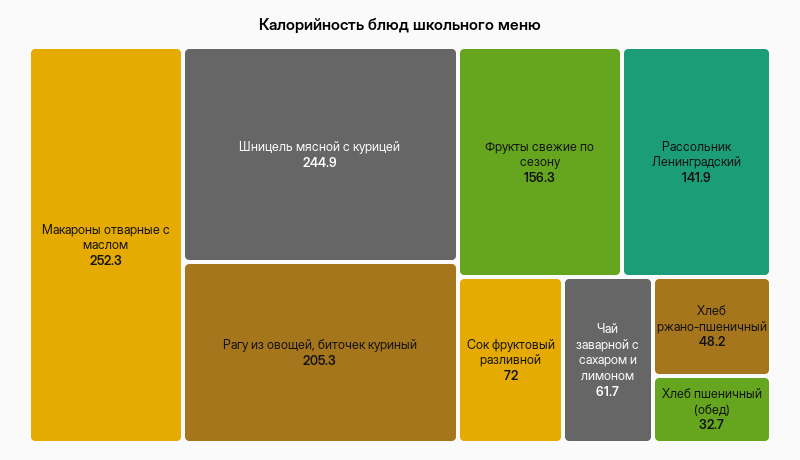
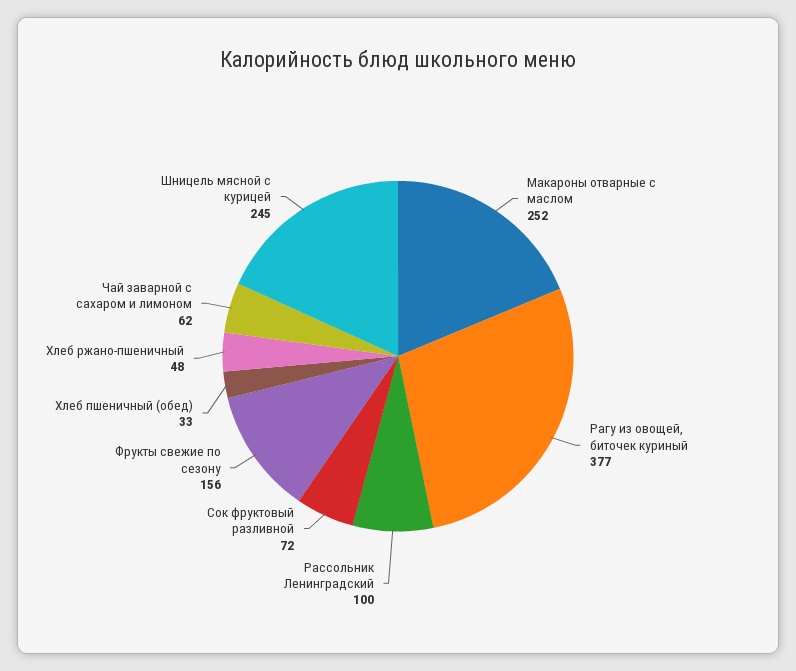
  {
    "Макароны отварные с маслом": 252.3,
    "Шницель мясной с курицей": 244.9,
-   "Рагу из овощей, биточек куриный": 205.3,
+   "Рагу из овощей, биточек куриный": 377,
    "Фрукты свежие по сезону": 156.3,
-   "Рассольник Ленинградский": 141.9,
+   "Рассольник Ленинградский": 100,
    "Сок фруктовый разливной": 72,
    "Чай заварной с сахаром и лимоном": 61.7,
    "Хлеб ржано-пшеничный": 48.2,
    "Хлеб пшеничный (обед)": 32.7
  }

